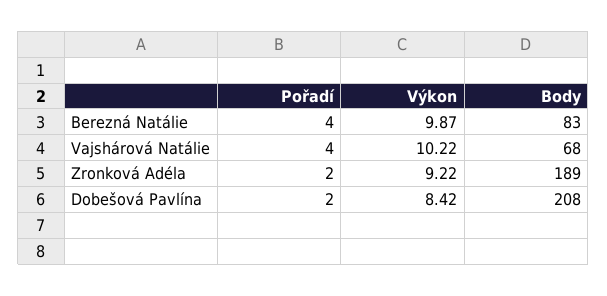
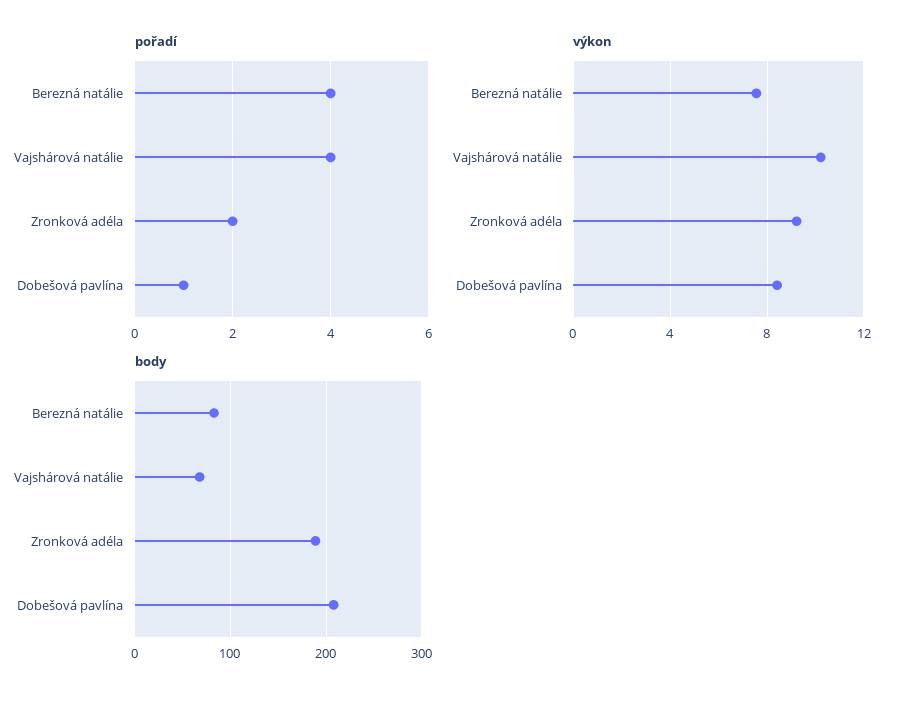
  {
    "Pořadí": {
      "Berezná Natálie": 4,
      "Vajshárová Natálie": 4,
      "Zronková Adéla": 2,
-     "Dobešová Pavlína": 2
+     "Dobešová Pavlína": 1
    },
    "Výkon": {
-     "Berezná Natálie": 9.87,
+     "Berezná Natálie": 7.5,
      "Vajshárová Natálie": 10.22,
      "Zronková Adéla": 9.22,
      "Dobešová Pavlína": 8.42
    },
    "Body": {
      "Berezná Natálie": 83,
      "Vajshárová Natálie": 68,
      "Zronková Adéla": 189,
      "Dobešová Pavlína": 208
    }
  }

